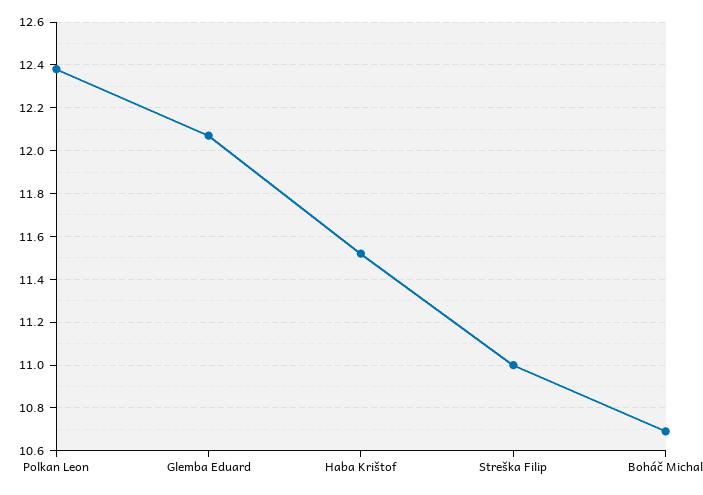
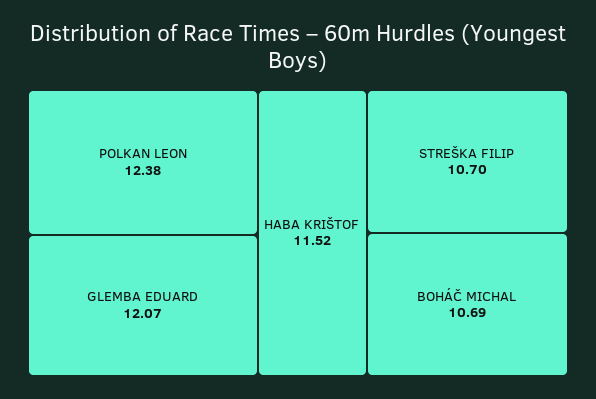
  {
    "Polkan Leon": 12.38,
    "Glemba Eduard": 12.07,
    "Haba Krištof": 11.52,
-   "Streška Filip": 11,
+   "Streška Filip": 10.7,
    "Boháč Michal": 10.69
  }

